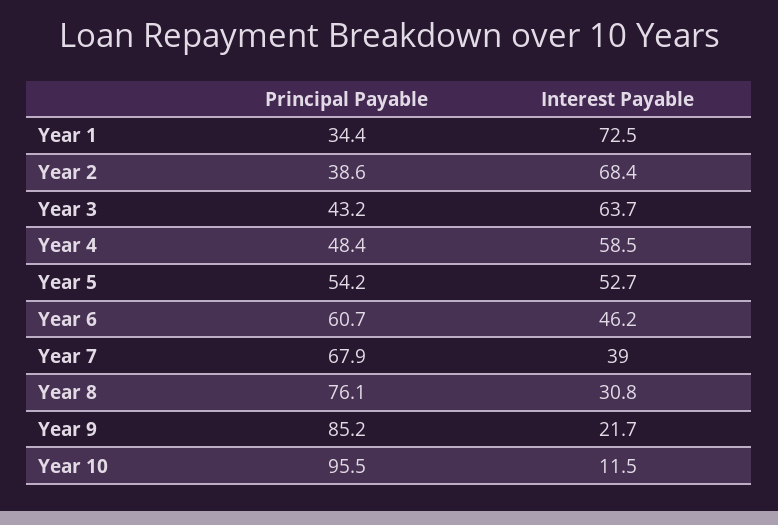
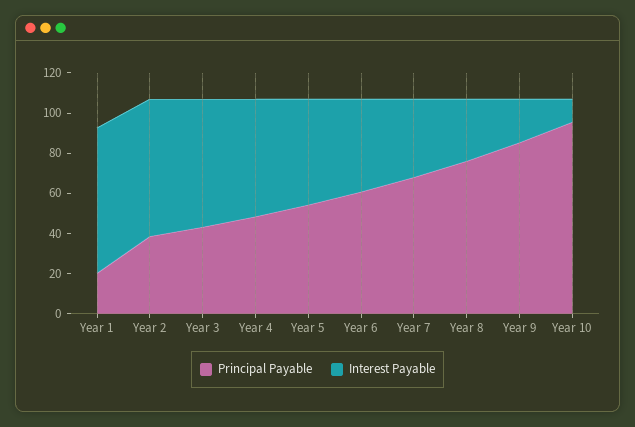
  {
    "Principal Payable": {
-     "Year 1": 34.4,
+     "Year 1": 20,
      "Year 2": 38.6,
      "Year 3": 43.2,
      "Year 4": 48.4,
      "Year 5": 54.2,
      "Year 6": 60.7,
      "Year 7": 67.9,
      "Year 8": 76.1,
      "Year 9": 85.2,
      "Year 10": 95.5
    },
    "Interest Payable": {
      "Year 1": 72.5,
      "Year 2": 68.4,
      "Year 3": 63.7,
      "Year 4": 58.5,
      "Year 5": 52.7,
      "Year 6": 46.2,
      "Year 7": 39,
      "Year 8": 30.8,
      "Year 9": 21.7,
      "Year 10": 11.5
    }
  }

